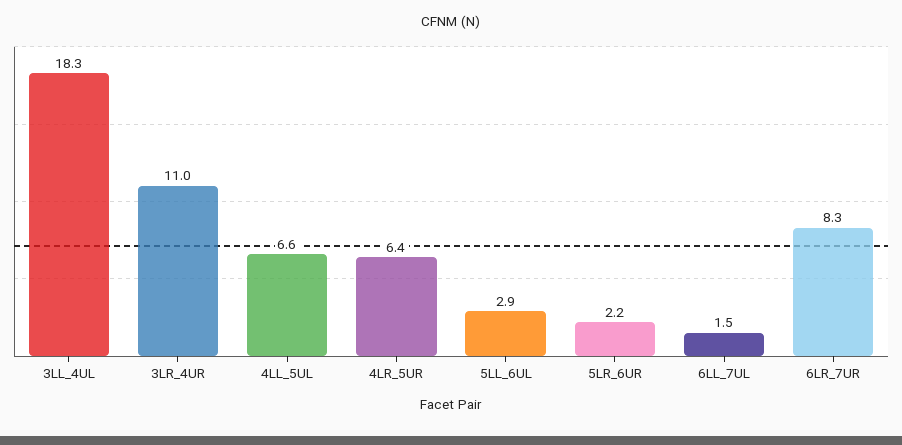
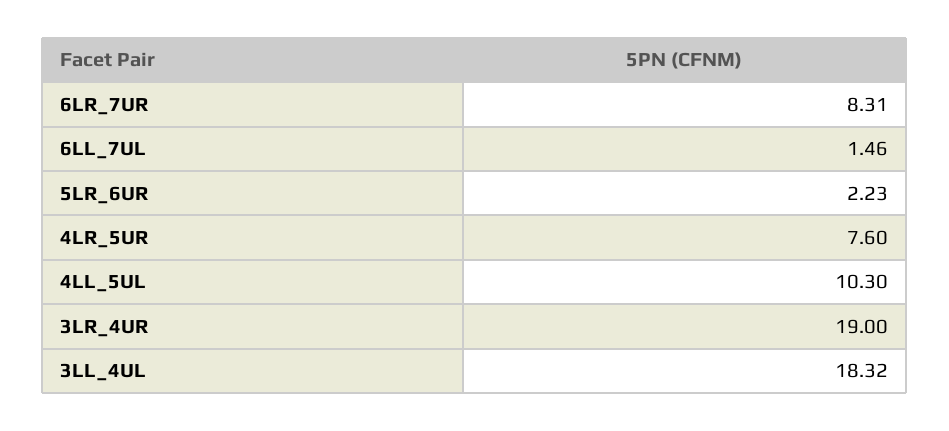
  {
    "3LL_4UL": 18.32,
-   "3LR_4UR": 11,
+   "3LR_4UR": 19,
-   "4LL_5UL": 6.6,
+   "4LL_5UL": 10.3,
-   "4LR_5UR": 6.4,
+   "4LR_5UR": 7.6,
-   "5LL_6UL": 2.9,
    "5LR_6UR": 2.23,
    "6LL_7UL": 1.46,
    "6LR_7UR": 8.31
  }

